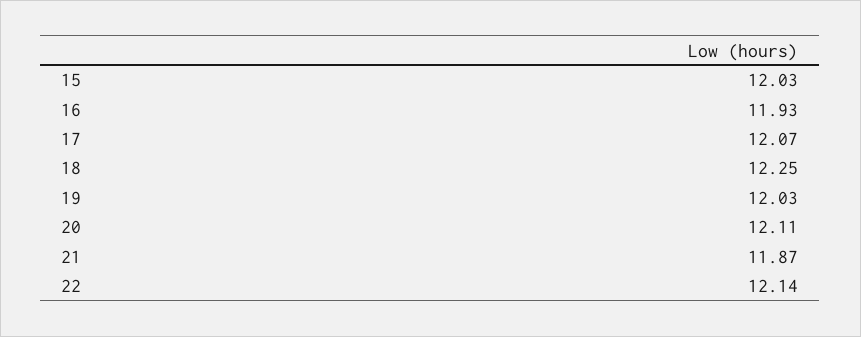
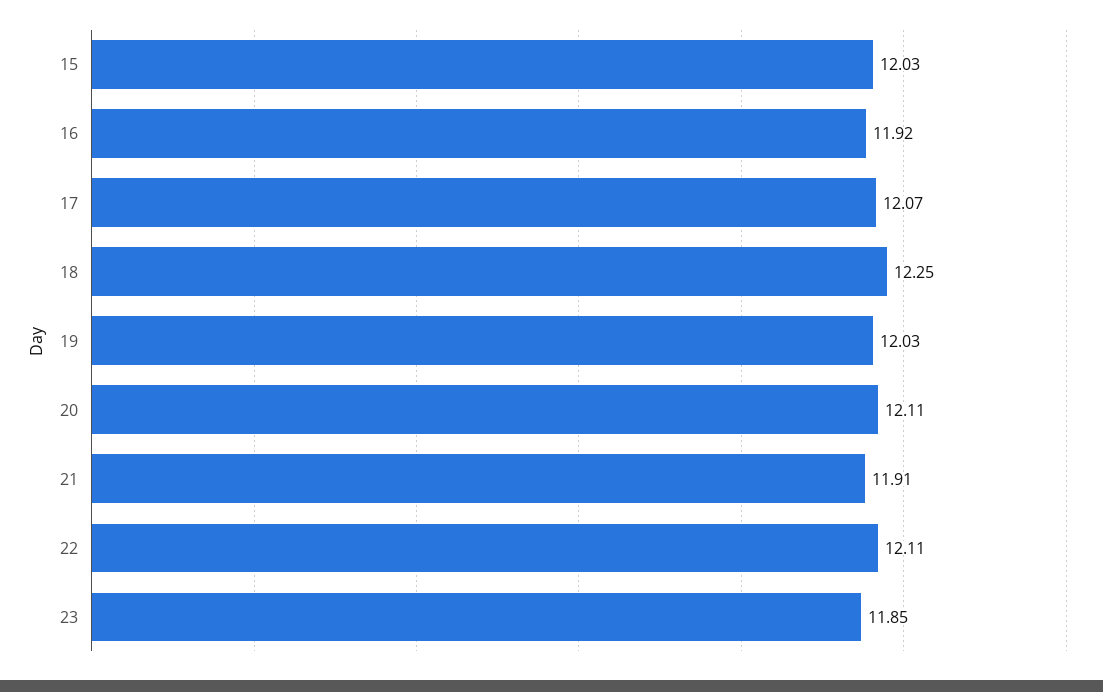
  {
    "15": 12.03,
-   "16": 11.93,
+   "16": 11.92,
    "17": 12.07,
    "18": 12.25,
    "19": 12.03,
    "20": 12.11,
-   "21": 11.87,
+   "21": 11.91,
-   "22": 12.14
+   "22": 12.11,
+   "23": 11.85
  }

